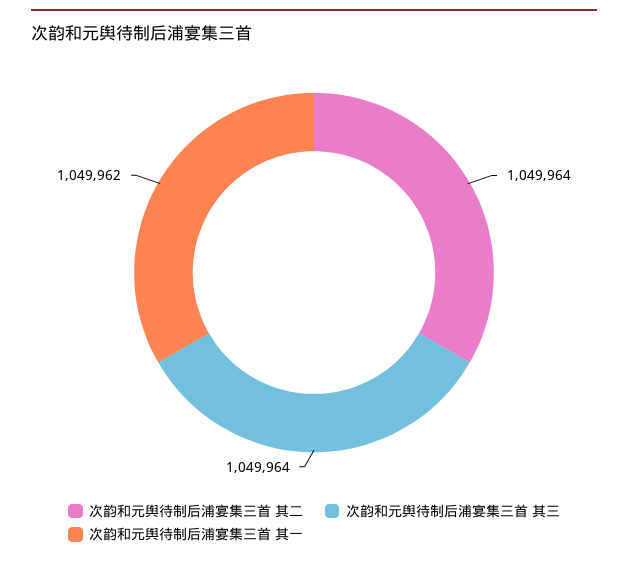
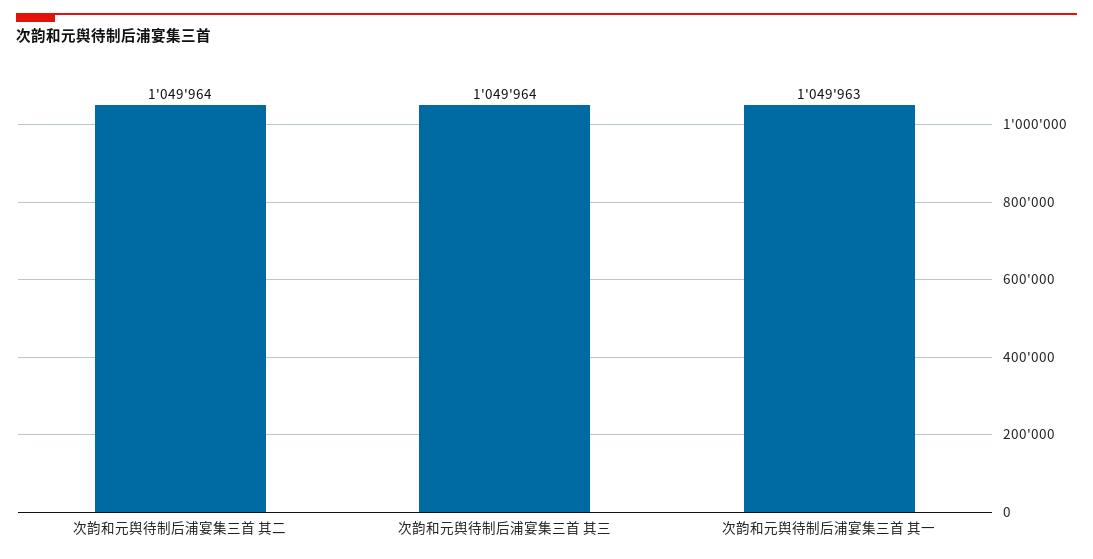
  {
    "次韵和元舆待制后浦宴集三首 其二": 1049964,
    "次韵和元舆待制后浦宴集三首 其三": 1049964,
-   "次韵和元舆待制后浦宴集三首 其一": 1049962
+   "次韵和元舆待制后浦宴集三首 其一": 1049963
  }

